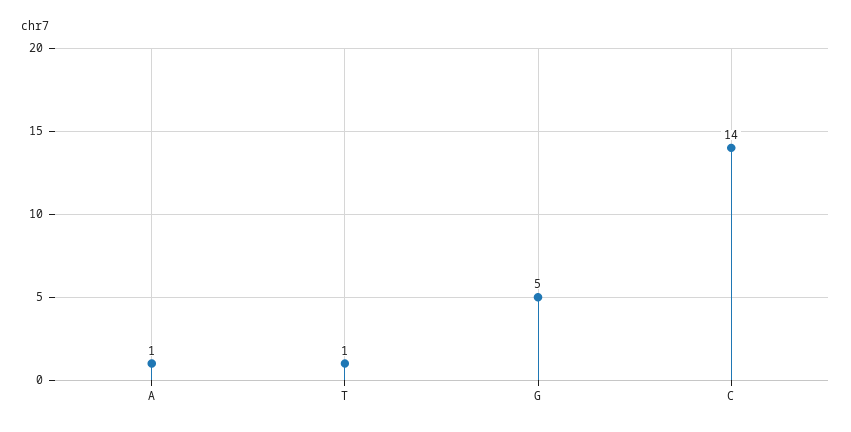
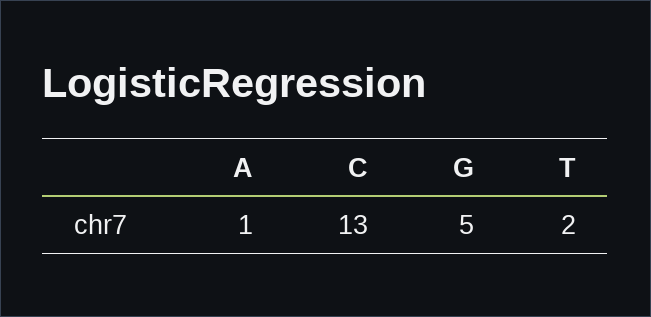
  {
    "A": 1,
-   "T": 1,
+   "T": 2,
    "G": 5,
-   "C": 14
+   "C": 13
  }

